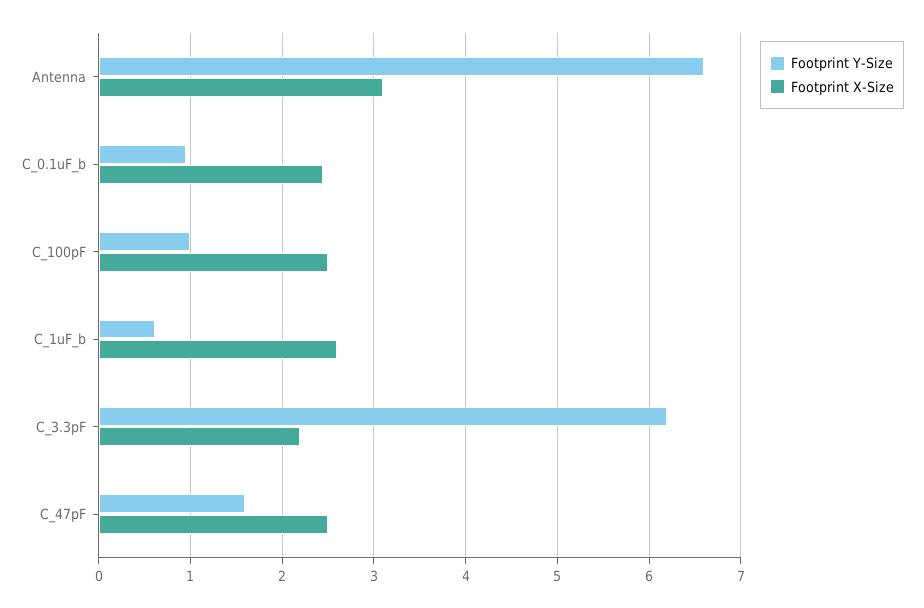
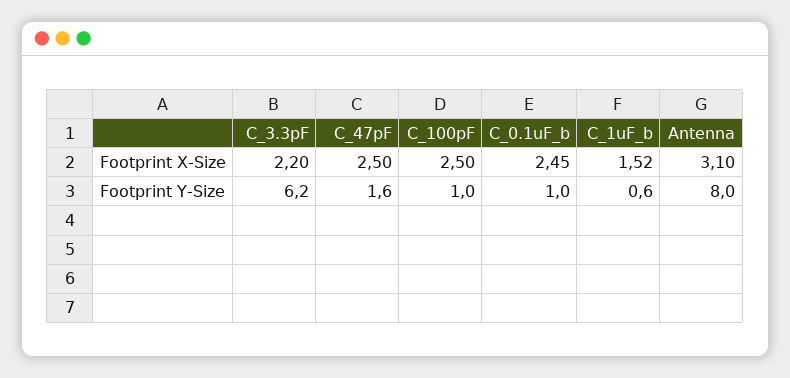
  {
    "Footprint Y-Size": {
-     "Antenna": 6.6,
+     "Antenna": 8,
      "C_0.1uF_b": 1,
      "C_100pF": 1,
      "C_1uF_b": 0.6,
      "C_3.3pF": 6.2,
      "C_47pF": 1.6
    },
    "Footprint X-Size": {
      "Antenna": 3.1,
      "C_0.1uF_b": 2.45,
      "C_100pF": 2.5,
-     "C_1uF_b": 2.6,
+     "C_1uF_b": 1.52,
      "C_3.3pF": 2.2,
      "C_47pF": 2.5
    }
  }

